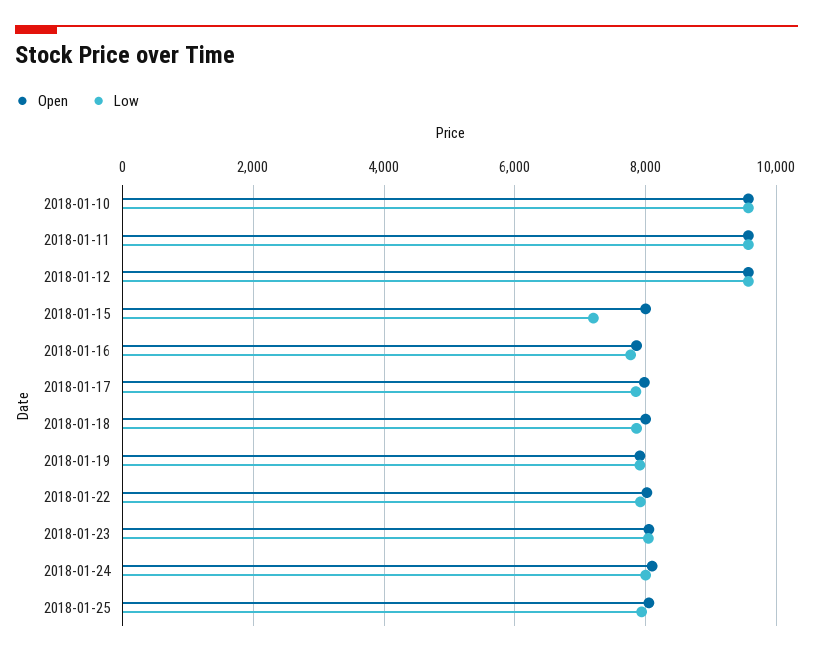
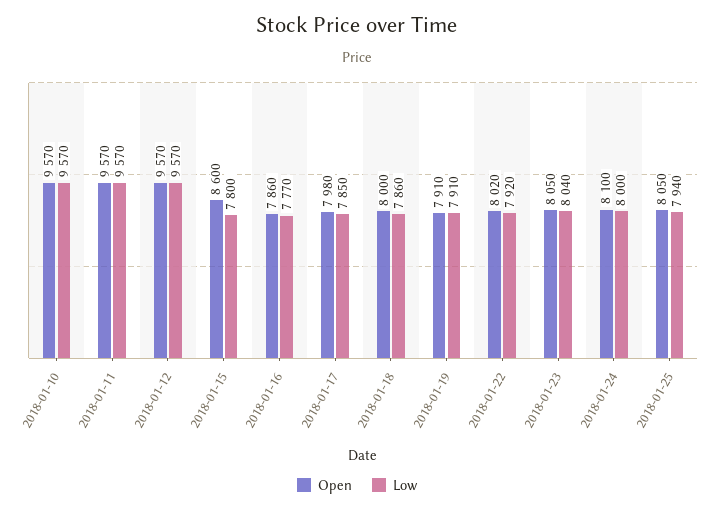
  {
    "Open": {
      "2018-01-10": 9570,
      "2018-01-11": 9570,
      "2018-01-12": 9570,
-     "2018-01-15": 8000,
+     "2018-01-15": 8600,
      "2018-01-16": 7860,
      "2018-01-17": 7980,
      "2018-01-18": 8000,
      "2018-01-19": 7910,
      "2018-01-22": 8020,
      "2018-01-23": 8050,
      "2018-01-24": 8100,
      "2018-01-25": 8050
    },
    "Low": {
      "2018-01-10": 9570,
      "2018-01-11": 9570,
      "2018-01-12": 9570,
-     "2018-01-15": 7200,
+     "2018-01-15": 7800,
      "2018-01-16": 7770,
      "2018-01-17": 7850,
      "2018-01-18": 7860,
      "2018-01-19": 7910,
      "2018-01-22": 7920,
      "2018-01-23": 8040,
      "2018-01-24": 8000,
      "2018-01-25": 7940
    }
  }

